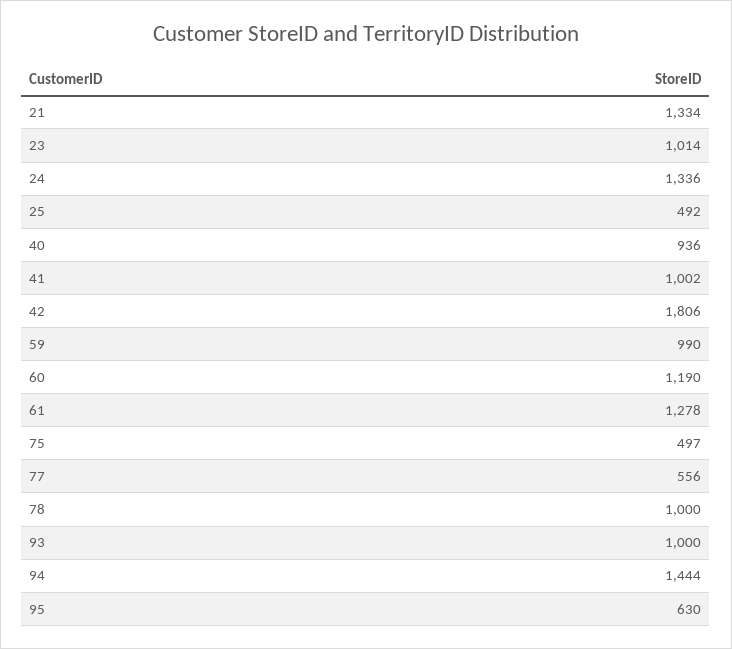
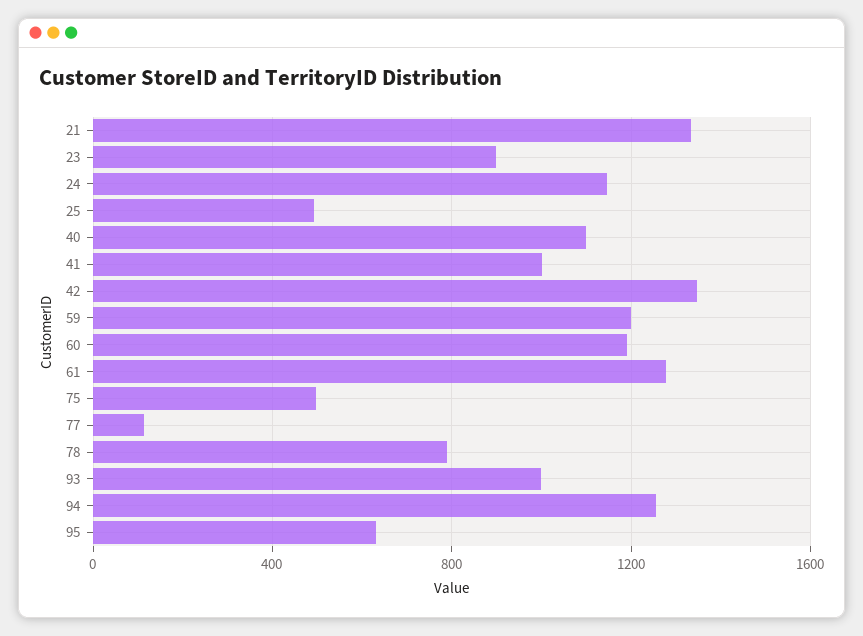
  {
    "21": 1334,
-   "23": 1014,
+   "23": 900,
-   "24": 1336,
+   "24": 1150,
    "25": 492,
-   "40": 936,
+   "40": 1100,
    "41": 1002,
-   "42": 1806,
+   "42": 1350,
-   "59": 990,
+   "59": 1200,
    "60": 1190,
    "61": 1278,
    "75": 497,
-   "77": 556,
+   "77": 100,
-   "78": 1000,
+   "78": 800,
    "93": 1000,
-   "94": 1444,
+   "94": 1250,
    "95": 630
  }

